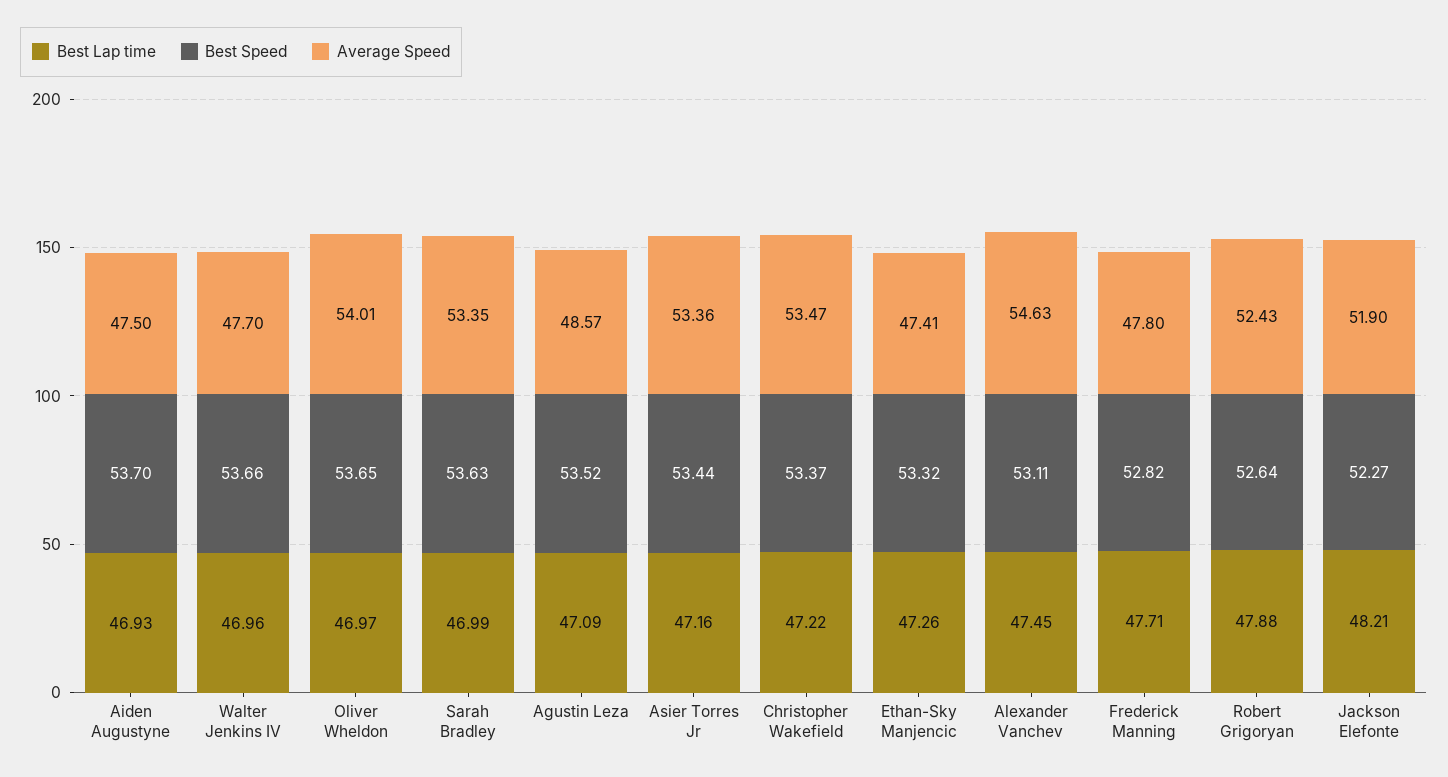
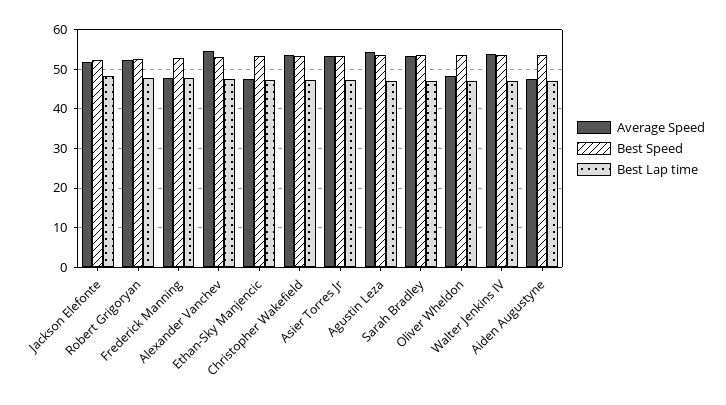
  {
    "Best Lap time": {
      "Aiden Augustyne": 46.93,
      "Walter Jenkins IV": 46.96,
      "Oliver Wheldon": 46.97,
      "Sarah Bradley": 46.99,
      "Agustin Leza": 47.09,
      "Asier Torres Jr": 47.16,
      "Christopher Wakefield": 47.22,
      "Ethan-Sky Manjencic": 47.26,
      "Alexander Vanchev": 47.45,
      "Frederick Manning": 47.71,
      "Robert Grigoryan": 47.88,
      "Jackson Elefonte": 48.21
    },
    "Best Speed": {
      "Aiden Augustyne": 53.7,
      "Walter Jenkins IV": 53.66,
      "Oliver Wheldon": 53.65,
      "Sarah Bradley": 53.63,
      "Agustin Leza": 53.52,
      "Asier Torres Jr": 53.44,
      "Christopher Wakefield": 53.37,
      "Ethan-Sky Manjencic": 53.32,
      "Alexander Vanchev": 53.11,
      "Frederick Manning": 52.82,
      "Robert Grigoryan": 52.64,
      "Jackson Elefonte": 52.27
    },
    "Average Speed": {
      "Aiden Augustyne": 47.5,
-     "Walter Jenkins IV": 47.7,
+     "Walter Jenkins IV": 54,
-     "Oliver Wheldon": 54.01,
+     "Oliver Wheldon": 48,
      "Sarah Bradley": 53.35,
-     "Agustin Leza": 48.57,
+     "Agustin Leza": 54,
      "Asier Torres Jr": 53.36,
      "Christopher Wakefield": 53.47,
      "Ethan-Sky Manjencic": 47.41,
      "Alexander Vanchev": 54.63,
      "Frederick Manning": 47.8,
      "Robert Grigoryan": 52.43,
      "Jackson Elefonte": 51.9
    }
  }

